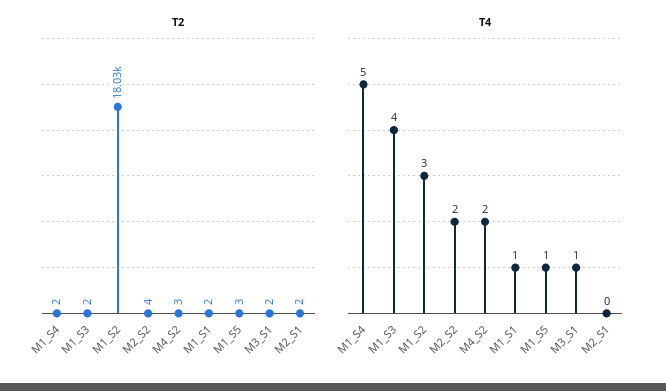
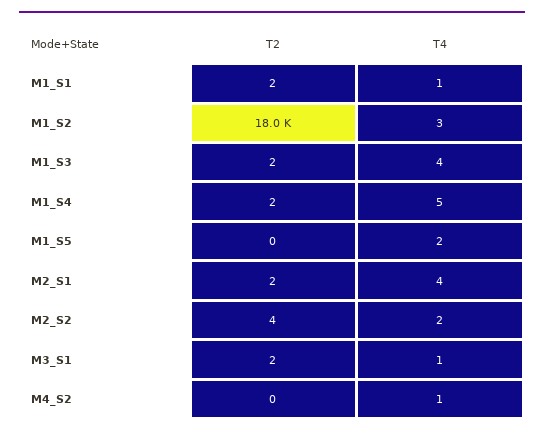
  {
    "T2": {
      "M1_S4": 2,
      "M1_S3": 2,
      "M1_S2": 18030,
      "M2_S2": 4,
-     "M4_S2": 3,
+     "M4_S2": 0,
      "M1_S1": 2,
-     "M1_S5": 3,
+     "M1_S5": 0,
      "M3_S1": 2,
      "M2_S1": 2
    },
    "T4": {
      "M1_S4": 5,
      "M1_S3": 4,
      "M1_S2": 3,
      "M2_S2": 2,
-     "M4_S2": 2,
+     "M4_S2": 1,
      "M1_S1": 1,
-     "M1_S5": 1,
+     "M1_S5": 2,
      "M3_S1": 1,
-     "M2_S1": 0
+     "M2_S1": 4
    }
  }

